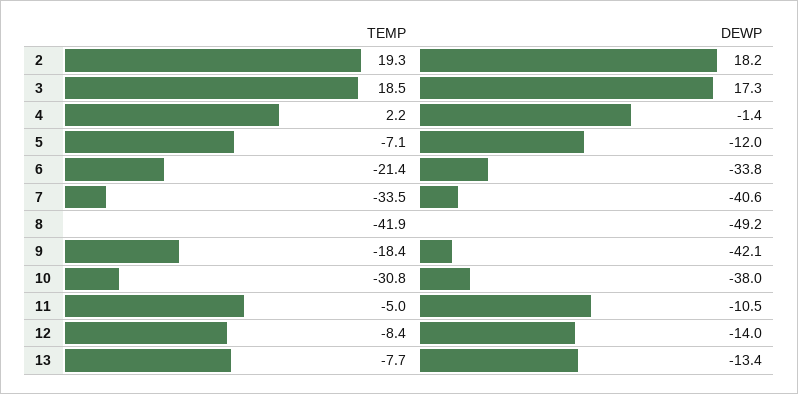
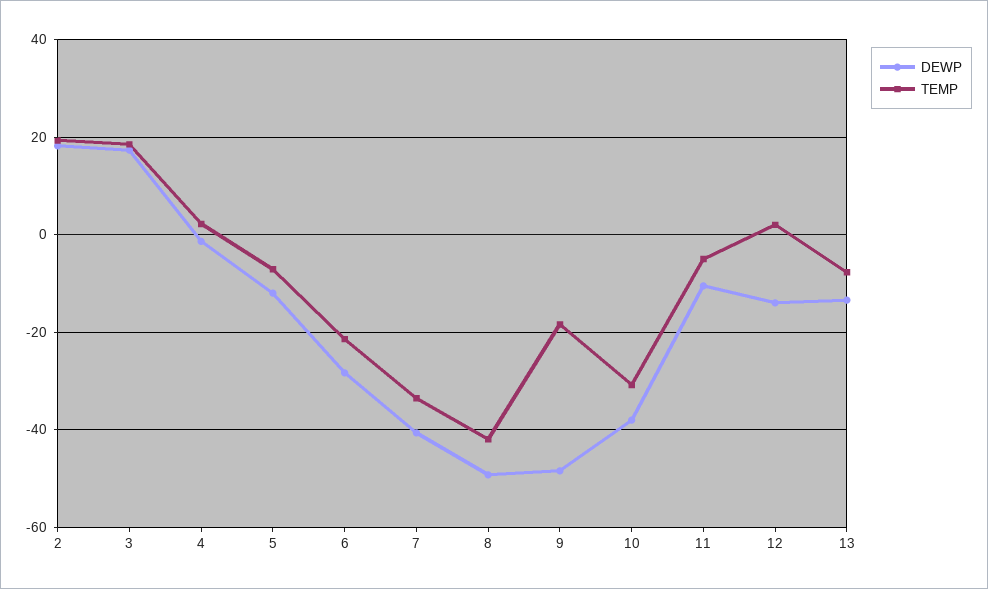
  {
    "TEMP": {
      "2": 19.3,
      "3": 18.5,
      "4": 2.2,
      "5": -7.1,
      "6": -21.4,
      "7": -33.5,
      "8": -41.9,
      "9": -18.4,
      "10": -30.8,
      "11": -5,
-     "12": -8.4,
+     "12": 2,
      "13": -7.7
    },
    "DEWP": {
      "2": 18.2,
      "3": 17.3,
      "4": -1.4,
      "5": -12,
-     "6": -33.8,
+     "6": -28,
      "7": -40.6,
      "8": -49.2,
-     "9": -42.1,
+     "9": -48,
      "10": -38,
      "11": -10.5,
      "12": -14,
      "13": -13.4
    }
  }

